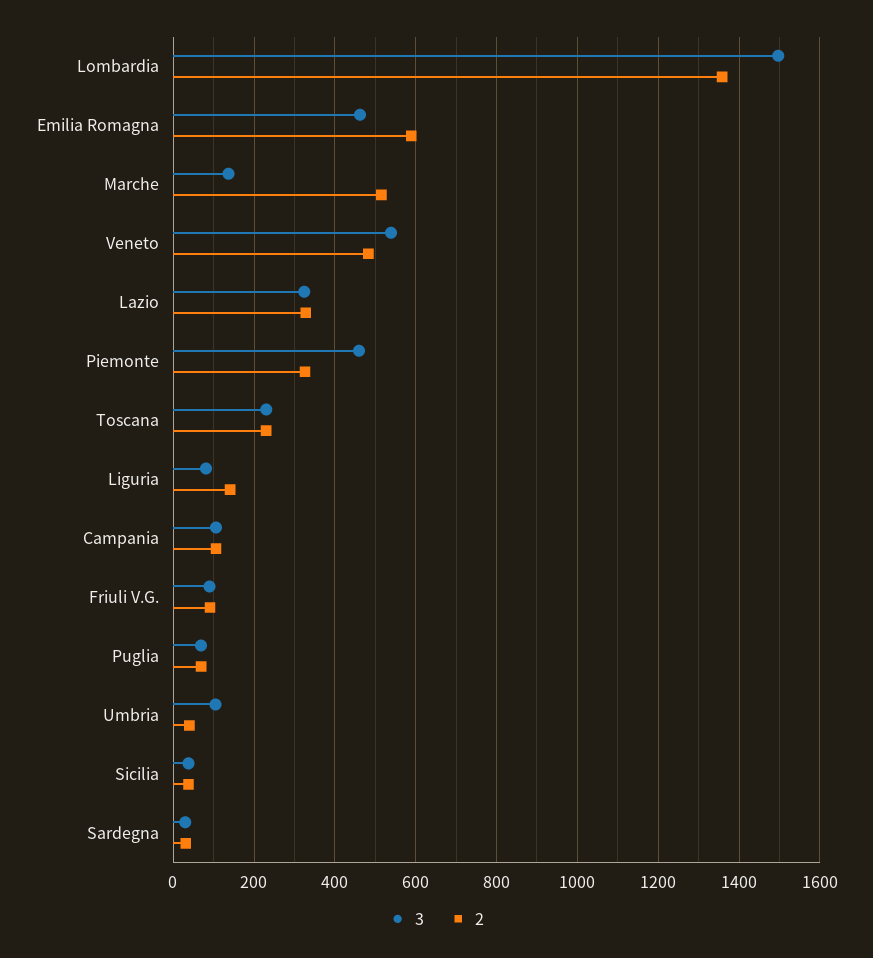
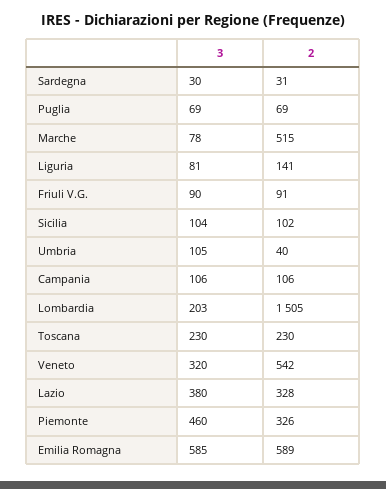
  {
    "3": {
-     "Lombardia": 1500,
+     "Lombardia": 203,
-     "Emilia Romagna": 460,
+     "Emilia Romagna": 585,
-     "Marche": 140,
+     "Marche": 78,
-     "Veneto": 540,
+     "Veneto": 320,
-     "Lazio": 320,
+     "Lazio": 380,
      "Piemonte": 460,
      "Toscana": 230,
      "Liguria": 81,
      "Campania": 106,
      "Friuli V.G.": 90,
      "Puglia": 69,
      "Umbria": 105,
-     "Sicilia": 40,
+     "Sicilia": 104,
      "Sardegna": 30
    },
    "2": {
-     "Lombardia": 1360,
+     "Lombardia": 1505,
      "Emilia Romagna": 589,
      "Marche": 515,
-     "Veneto": 480,
+     "Veneto": 542,
      "Lazio": 328,
      "Piemonte": 326,
      "Toscana": 230,
      "Liguria": 141,
      "Campania": 106,
      "Friuli V.G.": 91,
      "Puglia": 69,
      "Umbria": 40,
-     "Sicilia": 40,
+     "Sicilia": 102,
      "Sardegna": 31
    }
  }

